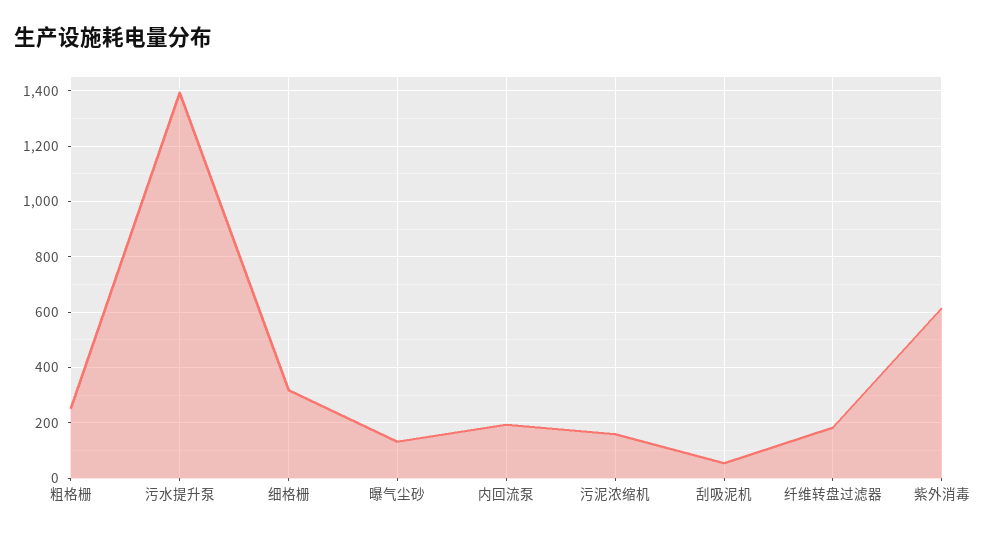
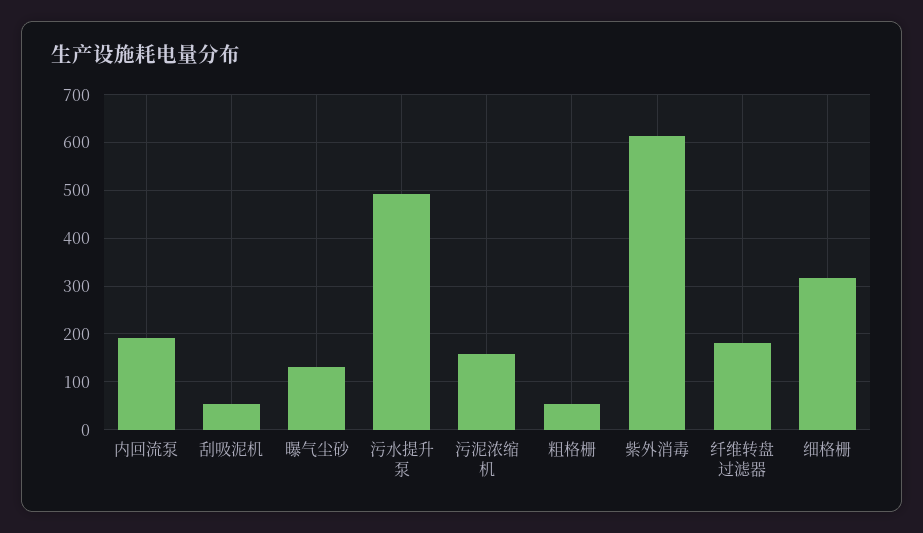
  {
-   "粗格栅": 250,
+   "粗格栅": 60,
-   "污水提升泵": 1400,
+   "污水提升泵": 500,
    "细格栅": 320,
    "曝气尘砂": 140,
    "内回流泵": 200,
    "污泥浓缩机": 160,
    "刮吸泥机": 60,
    "纤维转盘过滤器": 180,
    "紫外消毒": 620
  }

